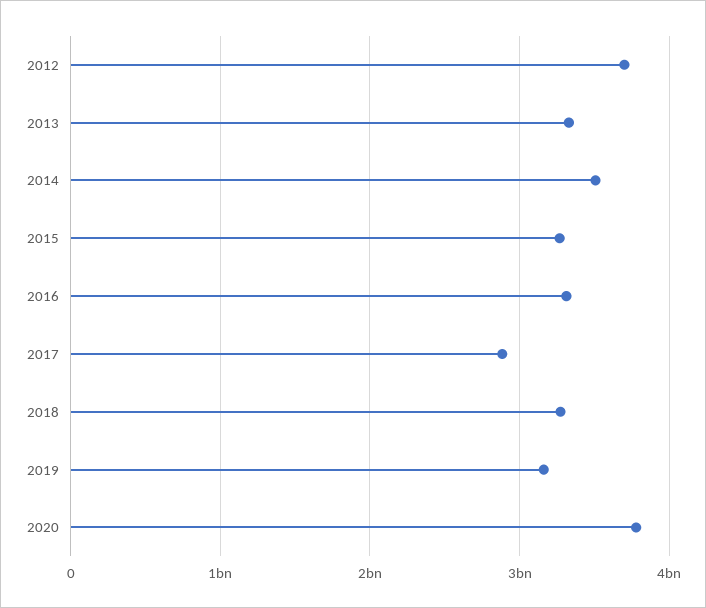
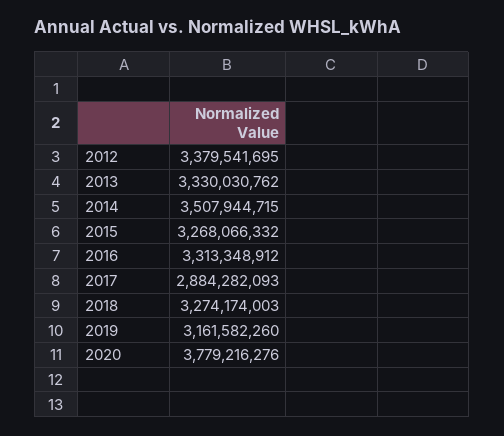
  {
-   "2012": 3700000000,
+   "2012": 3379541695,
    "2013": 3330030762,
    "2014": 3507944715,
    "2015": 3268066332,
    "2016": 3313348912,
    "2017": 2884282093,
    "2018": 3274174003,
    "2019": 3161582260,
    "2020": 3779216276
  }

